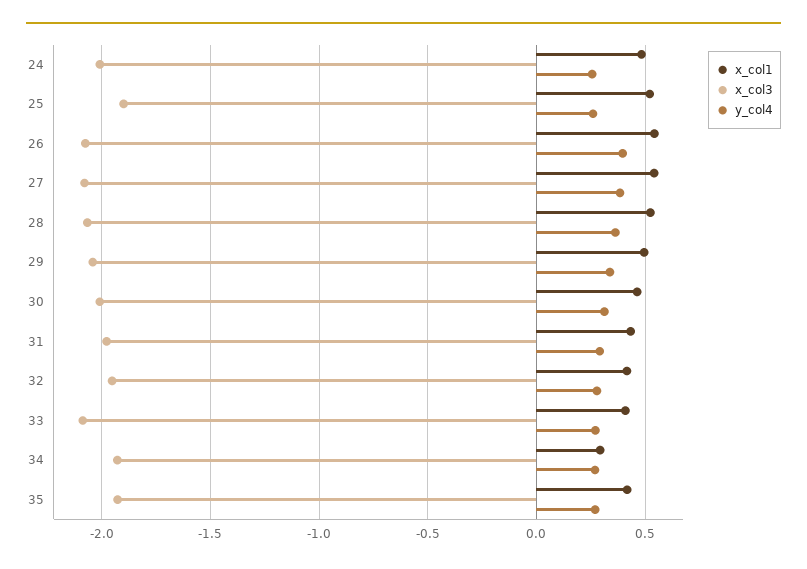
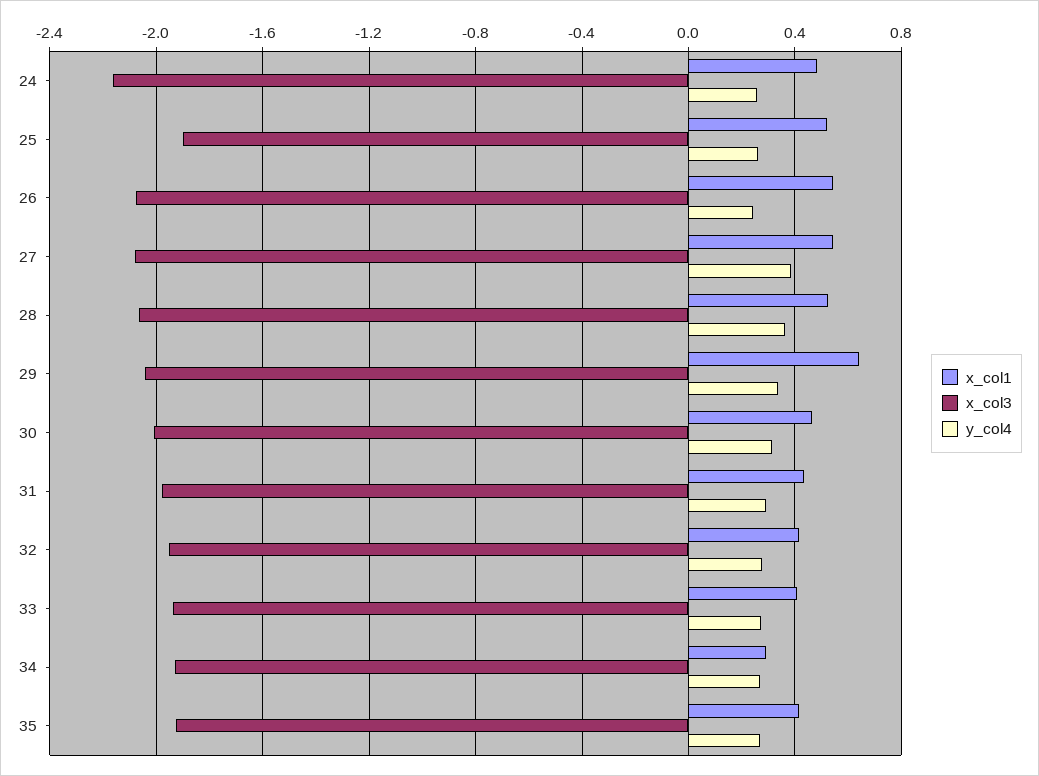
  {
    "x_col1": {
      "24": 0.5,
      "25": 0.5,
      "26": 0.55,
      "27": 0.55,
      "28": 0.5,
-     "29": 0.5,
+     "29": 0.65,
      "30": 0.45,
      "31": 0.45,
      "32": 0.4,
      "33": 0.4,
      "34": 0.3,
      "35": 0.4
    },
    "x_col3": {
-     "24": -2,
+     "24": -2.15,
      "25": -1.9,
      "26": -2.1,
      "27": -2.1,
      "28": -2.05,
      "29": -2.05,
      "30": -2,
      "31": -2,
      "32": -1.95,
-     "33": -2.1,
+     "33": -1.95,
      "34": -1.95,
      "35": -1.95
    },
    "y_col4": {
      "24": 0.25,
      "25": 0.25,
-     "26": 0.4,
+     "26": 0.25,
      "27": 0.4,
      "28": 0.35,
      "29": 0.35,
      "30": 0.3,
      "31": 0.3,
      "32": 0.3,
      "33": 0.25,
      "34": 0.25,
      "35": 0.25
    }
  }

